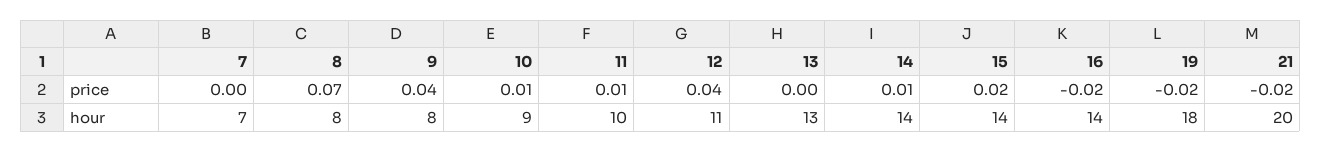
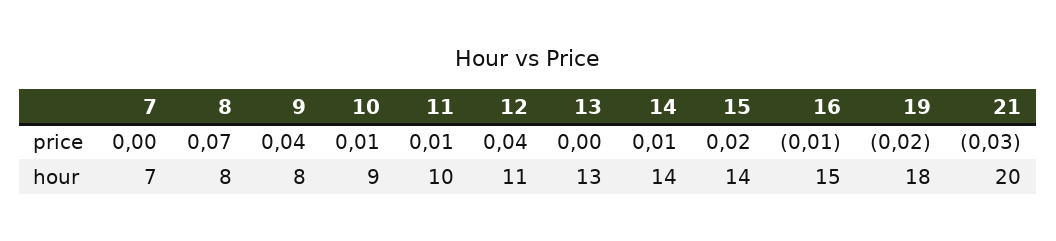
  {
    "7": {
      "price": 0,
      "hour": 7
    },
    "8": {
      "price": 0.07,
      "hour": 8
    },
    "9": {
      "price": 0.04,
      "hour": 8
    },
    "10": {
      "price": 0.01,
      "hour": 9
    },
    "11": {
      "price": 0.01,
      "hour": 10
    },
    "12": {
      "price": 0.04,
      "hour": 11
    },
    "13": {
      "price": 0,
      "hour": 13
    },
    "14": {
      "price": 0.01,
      "hour": 14
    },
    "15": {
      "price": 0.02,
      "hour": 14
    },
    "16": {
-     "price": -0.02,
+     "price": -0.01,
-     "hour": 14
+     "hour": 15
    },
    "19": {
      "price": -0.02,
      "hour": 18
    },
    "21": {
-     "price": -0.02,
+     "price": -0.03,
      "hour": 20
    }
  }

